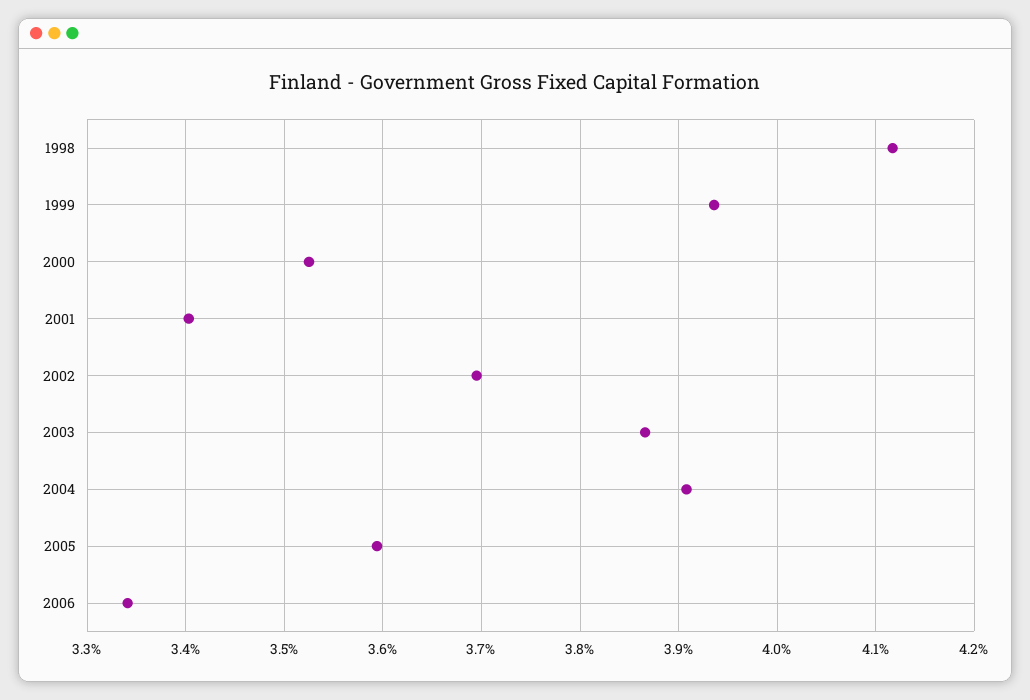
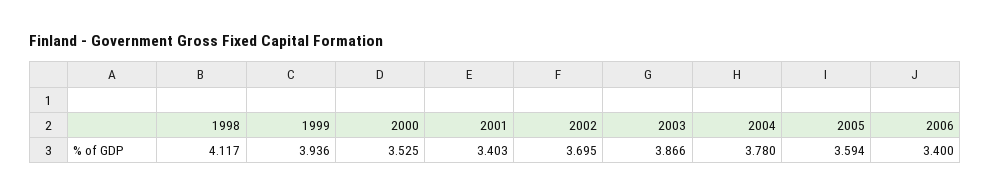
  {
    "1998": 4.117,
    "1999": 3.936,
    "2000": 3.525,
    "2001": 3.403,
    "2002": 3.695,
    "2003": 3.866,
-   "2004": 3.91,
+   "2004": 3.78,
    "2005": 3.594,
-   "2006": 3.34
+   "2006": 3.4
  }

